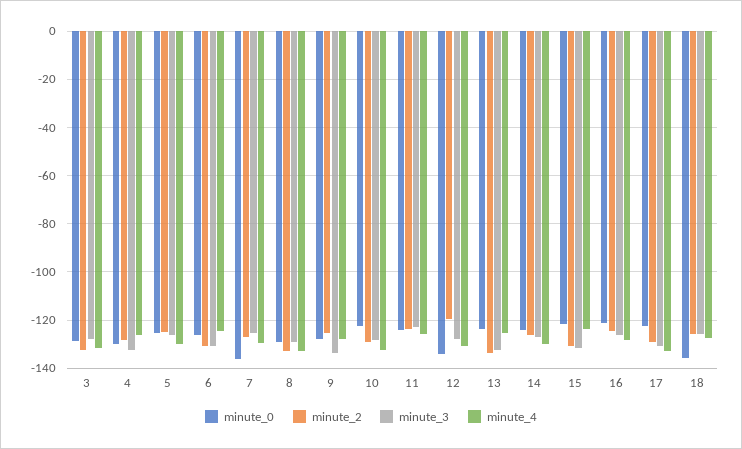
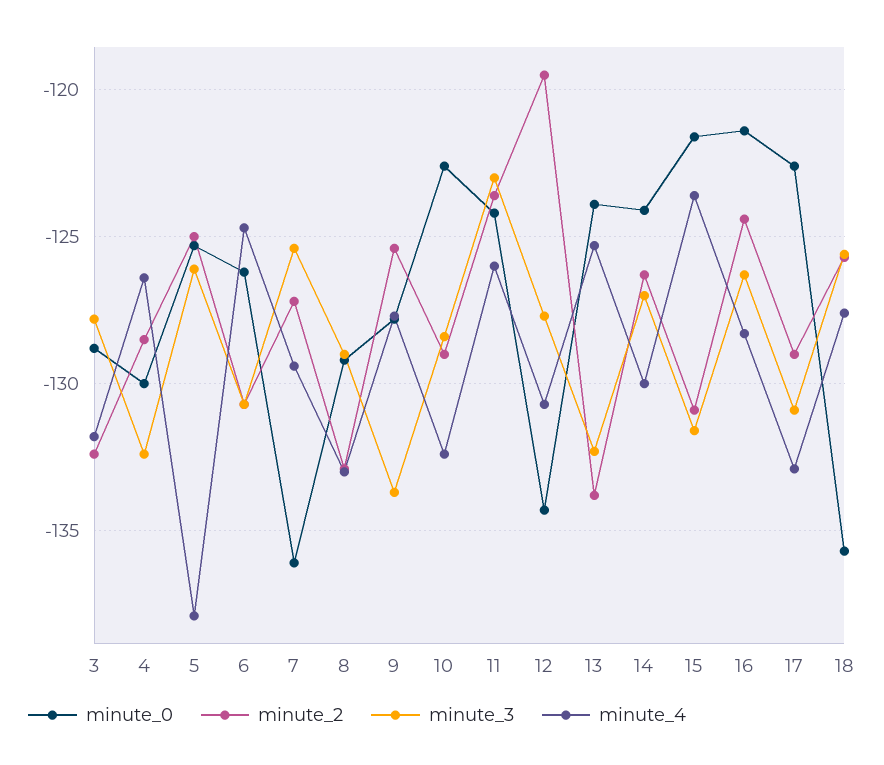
  {
    "minute_0": {
      "3": -129,
      "4": -130,
      "5": -125.5,
      "6": -126,
      "7": -136,
      "8": -129,
      "9": -128,
      "10": -122.5,
      "11": -124,
      "12": -134.5,
      "13": -124,
      "14": -124,
      "15": -121.5,
      "16": -121.5,
      "17": -122.5,
      "18": -135.5
    },
    "minute_2": {
      "3": -132.5,
      "4": -128.5,
      "5": -125,
      "6": -130.5,
      "7": -127,
      "8": -133,
      "9": -125.5,
      "10": -129,
      "11": -123.5,
      "12": -119.5,
      "13": -134,
      "14": -126.5,
      "15": -131,
      "16": -124.5,
      "17": -129,
      "18": -125.5
    },
    "minute_3": {
      "3": -128,
      "4": -132.5,
      "5": -126,
      "6": -130.5,
      "7": -125.5,
      "8": -129,
      "9": -133.5,
      "10": -128.5,
      "11": -123,
      "12": -127.5,
      "13": -132.5,
      "14": -127,
      "15": -131.5,
      "16": -126.5,
      "17": -131,
      "18": -125.5
    },
    "minute_4": {
      "3": -132,
      "4": -126.5,
-     "5": -130,
+     "5": -138,
      "6": -124.5,
      "7": -129.5,
      "8": -133,
      "9": -127.5,
      "10": -132.5,
      "11": -126,
      "12": -130.5,
      "13": -125.5,
      "14": -130,
      "15": -123.5,
      "16": -128.5,
      "17": -133,
      "18": -127.5
    }
  }

